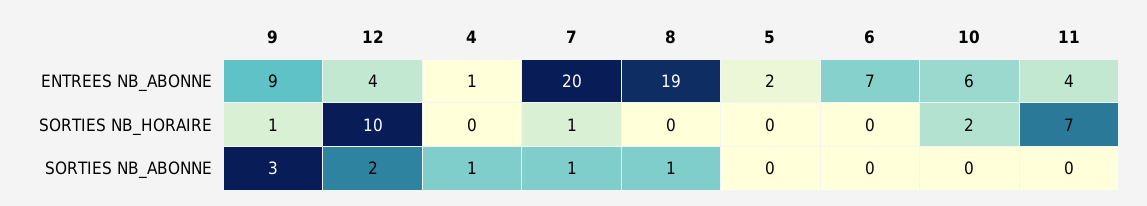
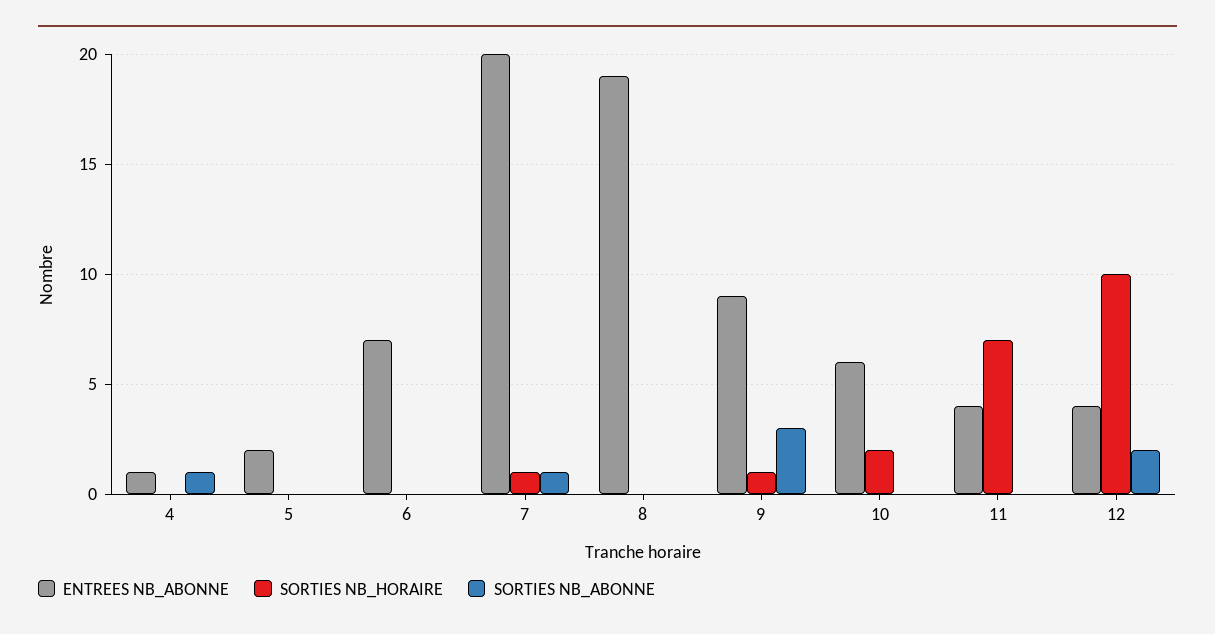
  {
    "ENTREES NB_ABONNE": {
      "9": 9,
      "12": 4,
      "4": 1,
      "7": 20,
      "8": 19,
      "5": 2,
      "6": 7,
      "10": 6,
      "11": 4
    },
    "SORTIES NB_HORAIRE": {
      "9": 1,
      "12": 10,
      "4": 0,
      "7": 1,
      "8": 0,
      "5": 0,
      "6": 0,
      "10": 2,
      "11": 7
    },
    "SORTIES NB_ABONNE": {
      "9": 3,
      "12": 2,
      "4": 1,
      "7": 1,
-     "8": 1,
+     "8": 0,
      "5": 0,
      "6": 0,
      "10": 0,
      "11": 0
    }
  }

